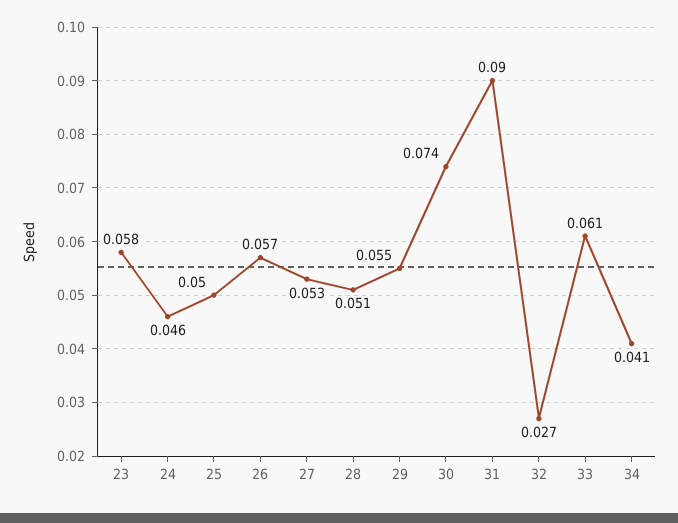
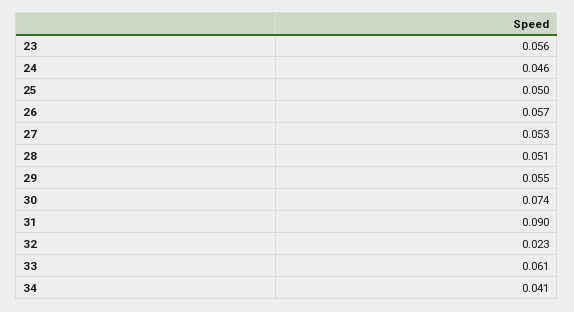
  {
-   "23": 0.058,
+   "23": 0.056,
    "24": 0.046,
    "25": 0.05,
    "26": 0.057,
    "27": 0.053,
    "28": 0.051,
    "29": 0.055,
    "30": 0.074,
    "31": 0.09,
-   "32": 0.027,
+   "32": 0.023,
    "33": 0.061,
    "34": 0.041
  }

